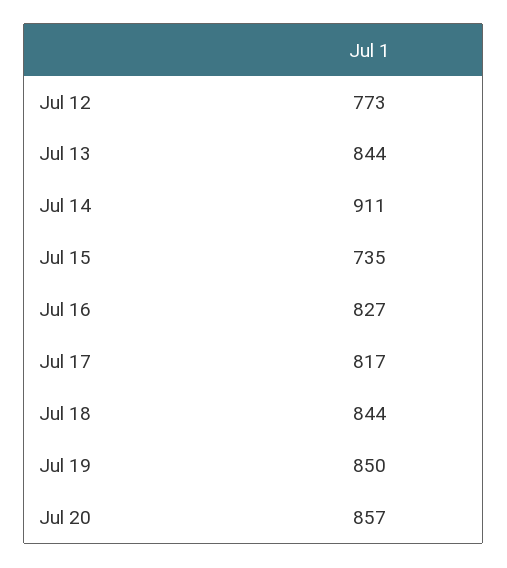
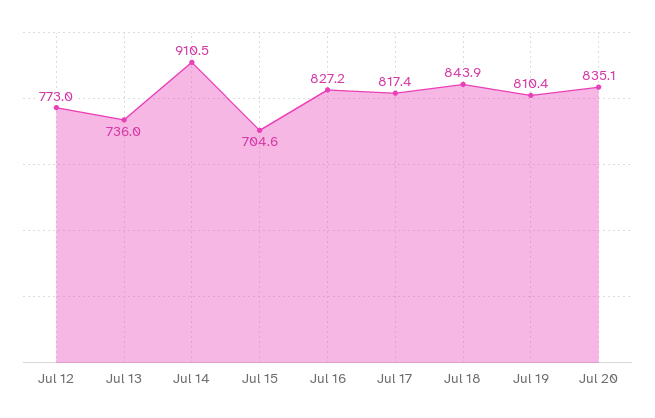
  {
    "Jul 12": 773,
-   "Jul 13": 844,
+   "Jul 13": 736,
    "Jul 14": 910.5,
-   "Jul 15": 735,
+   "Jul 15": 704.6,
    "Jul 16": 827.2,
    "Jul 17": 817.4,
    "Jul 18": 843.9,
-   "Jul 19": 850,
+   "Jul 19": 810.4,
-   "Jul 20": 857
+   "Jul 20": 835.1
  }

